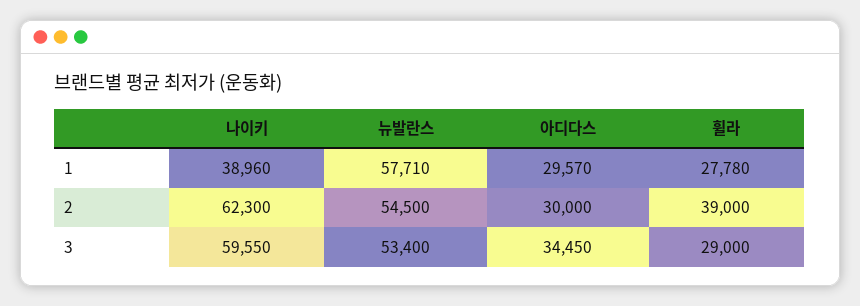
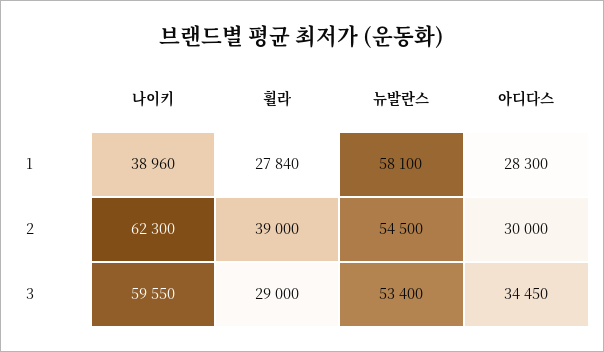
  {
    "나이키": {
      "1": 38960,
      "2": 62300,
      "3": 59550
    },
    "뉴발란스": {
-     "1": 57710,
+     "1": 58100,
      "2": 54500,
      "3": 53400
    },
    "아디다스": {
-     "1": 29570,
+     "1": 28300,
      "2": 30000,
      "3": 34450
    },
    "휠라": {
-     "1": 27780,
+     "1": 27840,
      "2": 39000,
      "3": 29000
    }
  }

